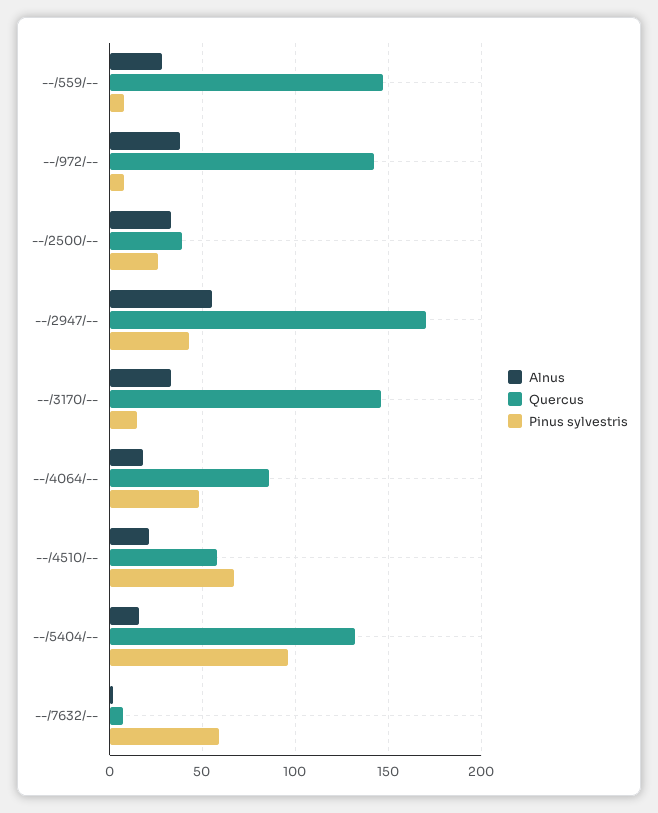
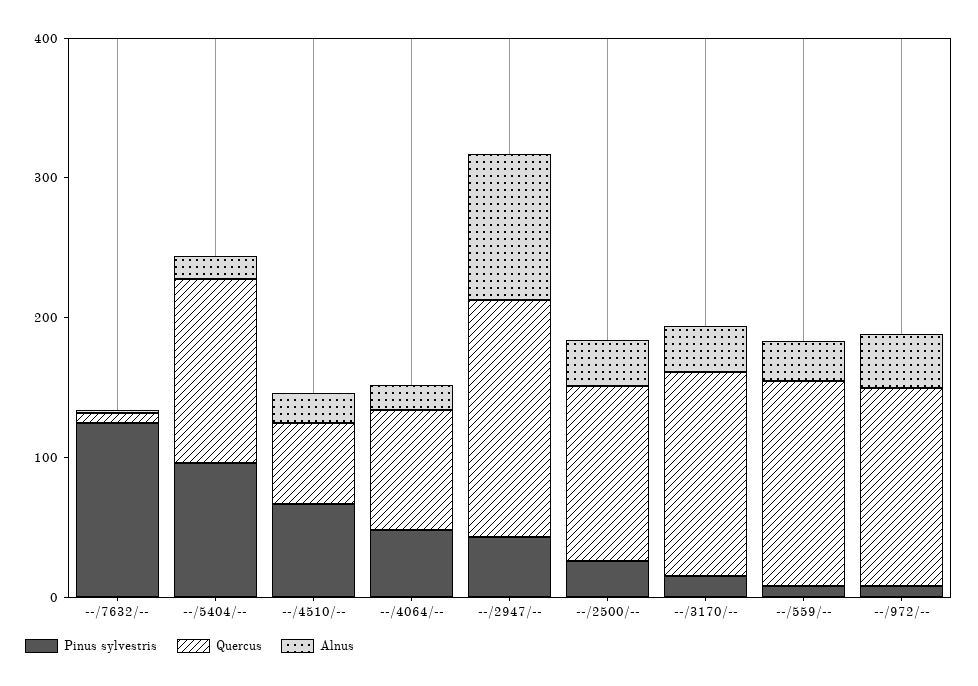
  {
    "Alnus": {
      "--/559/--": 30,
      "--/972/--": 40,
      "--/2500/--": 35,
-     "--/2947/--": 55,
+     "--/2947/--": 100,
      "--/3170/--": 35,
      "--/4064/--": 20,
      "--/4510/--": 20,
      "--/5404/--": 15,
      "--/7632/--": 0
    },
    "Quercus": {
      "--/559/--": 145,
      "--/972/--": 140,
-     "--/2500/--": 40,
+     "--/2500/--": 120,
      "--/2947/--": 170,
      "--/3170/--": 145,
      "--/4064/--": 85,
      "--/4510/--": 60,
      "--/5404/--": 130,
      "--/7632/--": 5
    },
    "Pinus sylvestris": {
      "--/559/--": 10,
      "--/972/--": 10,
      "--/2500/--": 25,
      "--/2947/--": 45,
      "--/3170/--": 15,
      "--/4064/--": 50,
      "--/4510/--": 65,
      "--/5404/--": 95,
-     "--/7632/--": 60
+     "--/7632/--": 120
    }
  }

